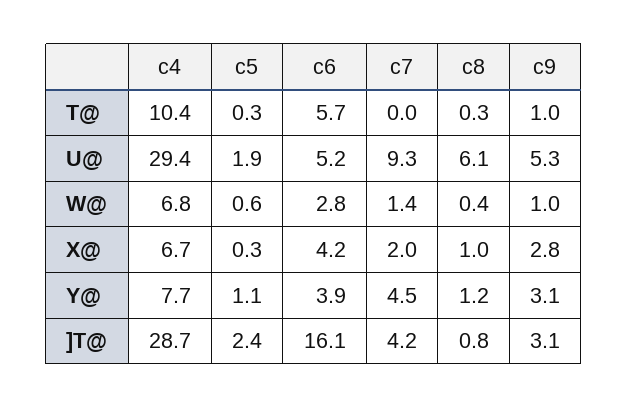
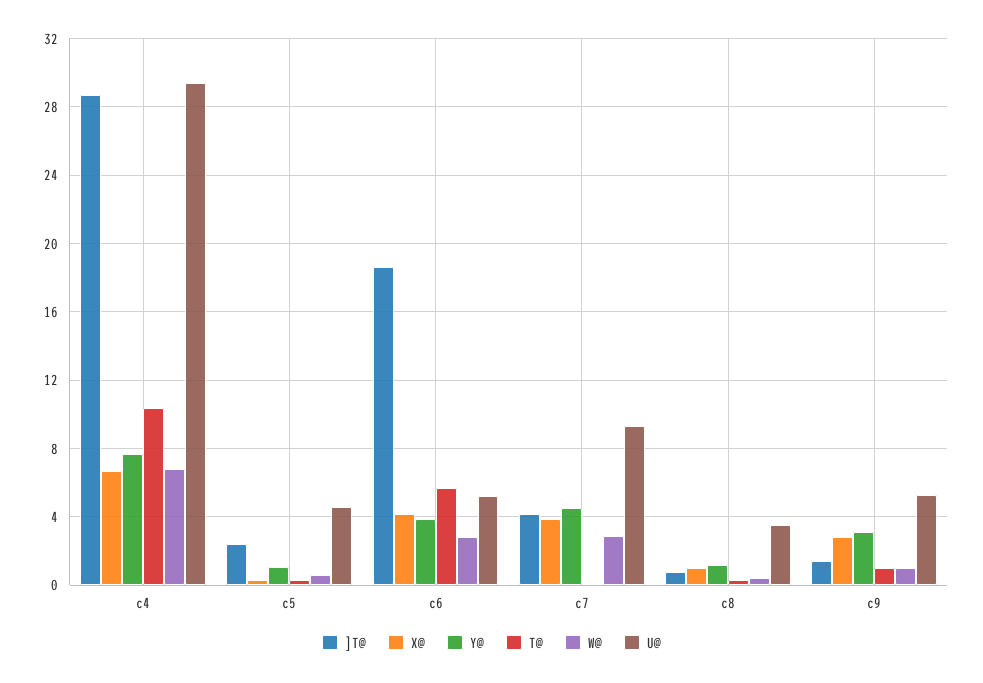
  {
    "T@": {
      "c4": 10.4,
      "c5": 0.3,
      "c6": 5.7,
      "c7": 0,
      "c8": 0.3,
      "c9": 1
    },
    "U@": {
      "c4": 29.4,
-     "c5": 1.9,
+     "c5": 4.5,
      "c6": 5.2,
      "c7": 9.3,
-     "c8": 6.1,
+     "c8": 3.5,
      "c9": 5.3
    },
    "W@": {
      "c4": 6.8,
      "c5": 0.6,
      "c6": 2.8,
-     "c7": 1.4,
+     "c7": 3,
      "c8": 0.4,
      "c9": 1
    },
    "X@": {
      "c4": 6.7,
      "c5": 0.3,
      "c6": 4.2,
-     "c7": 2,
+     "c7": 4,
      "c8": 1,
      "c9": 2.8
    },
    "Y@": {
      "c4": 7.7,
      "c5": 1.1,
      "c6": 3.9,
      "c7": 4.5,
      "c8": 1.2,
      "c9": 3.1
    },
    "]T@": {
      "c4": 28.7,
      "c5": 2.4,
-     "c6": 16.1,
+     "c6": 18.5,
      "c7": 4.2,
      "c8": 0.8,
-     "c9": 3.1
+     "c9": 1.5
    }
  }

